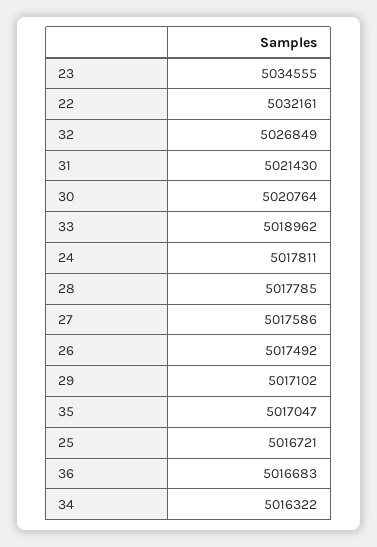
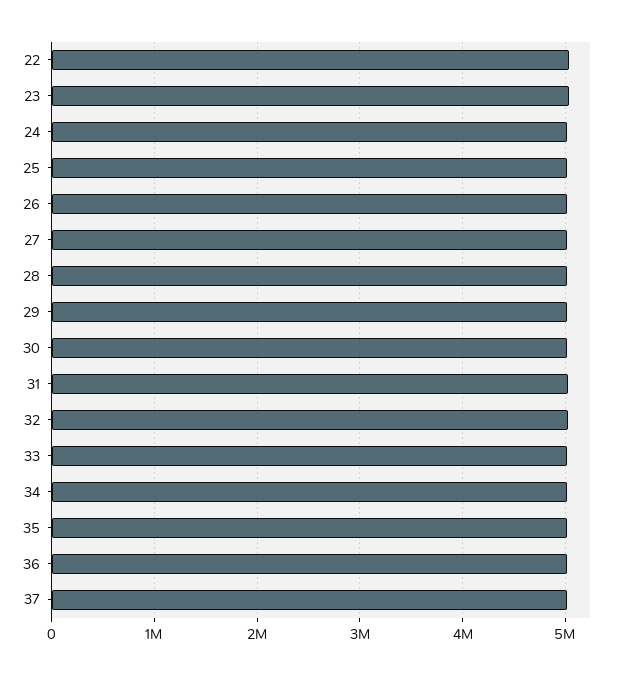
  {
    "23": 5034555,
    "22": 5032161,
    "32": 5026849,
    "31": 5021430,
    "30": 5020764,
    "33": 5018962,
    "24": 5017811,
    "28": 5017785,
    "27": 5017586,
    "26": 5017492,
    "29": 5017102,
    "35": 5017047,
    "25": 5016721,
    "36": 5016683,
-   "34": 5016322
+   "34": 5016322,
+   "37": 5000000
  }

